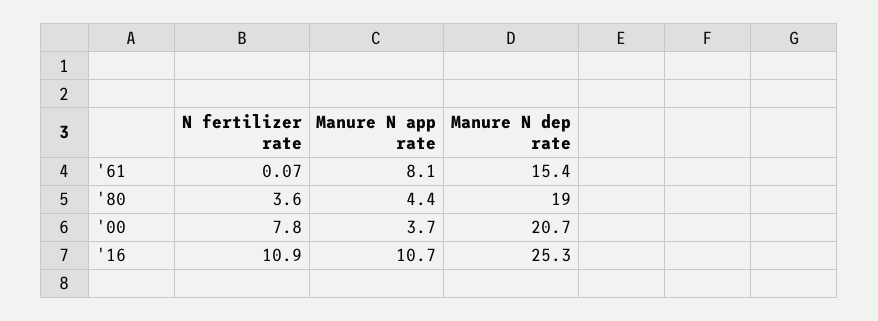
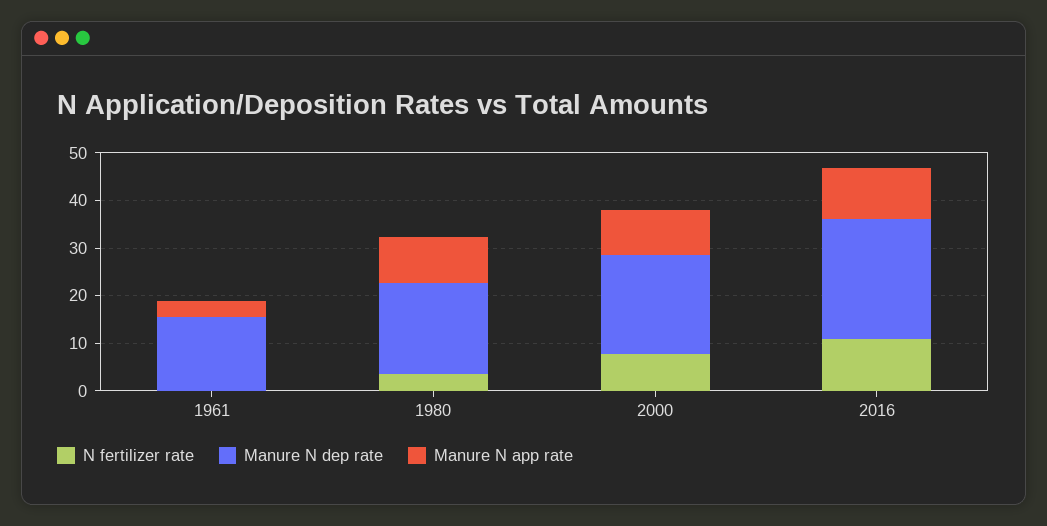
  {
    "N fertilizer rate": {
      "'61": 0.07,
      "'80": 3.6,
      "'00": 7.8,
      "'16": 10.9
    },
    "Manure N app rate": {
-     "'61": 8.1,
+     "'61": 4,
-     "'80": 4.4,
+     "'80": 10,
-     "'00": 3.7,
+     "'00": 10,
      "'16": 10.7
    },
    "Manure N dep rate": {
      "'61": 15.4,
      "'80": 19,
      "'00": 20.7,
      "'16": 25.3
    }
  }

